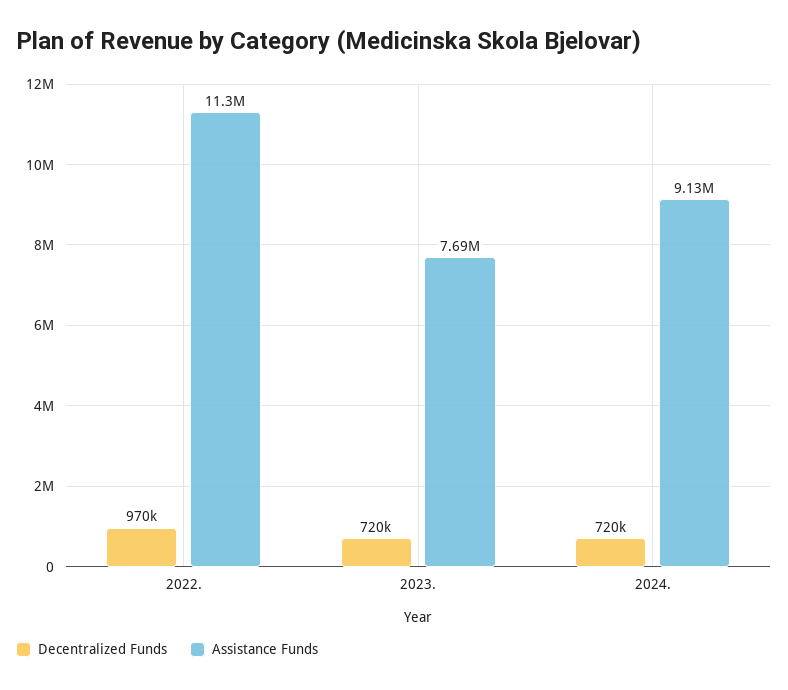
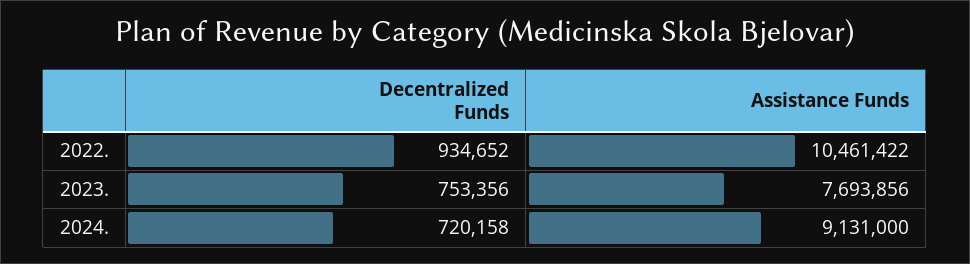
  {
    "Decentralized Funds": {
-     "2022.": 970000,
+     "2022.": 934652,
-     "2023.": 720000,
+     "2023.": 753356,
      "2024.": 720158
    },
    "Assistance Funds": {
-     "2022.": 11300000,
+     "2022.": 10461422,
      "2023.": 7693856,
      "2024.": 9131000
    }
  }

